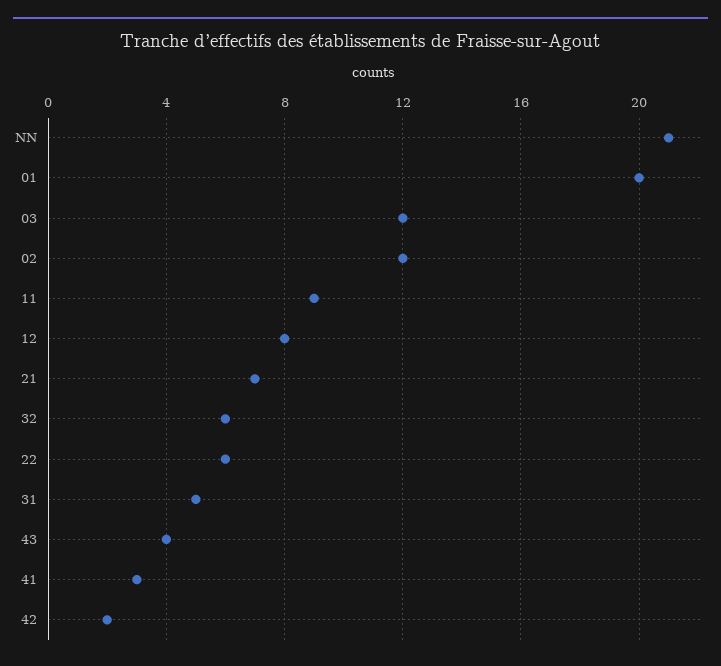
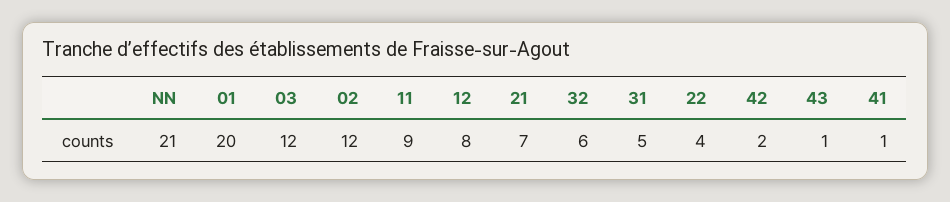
  {
    "NN": 21,
    "01": 20,
    "03": 12,
    "02": 12,
    "11": 9,
    "12": 8,
    "21": 7,
    "32": 6,
-   "22": 6,
+   "22": 4,
    "31": 5,
-   "43": 4,
+   "43": 1,
-   "41": 3,
+   "41": 1,
    "42": 2
  }

